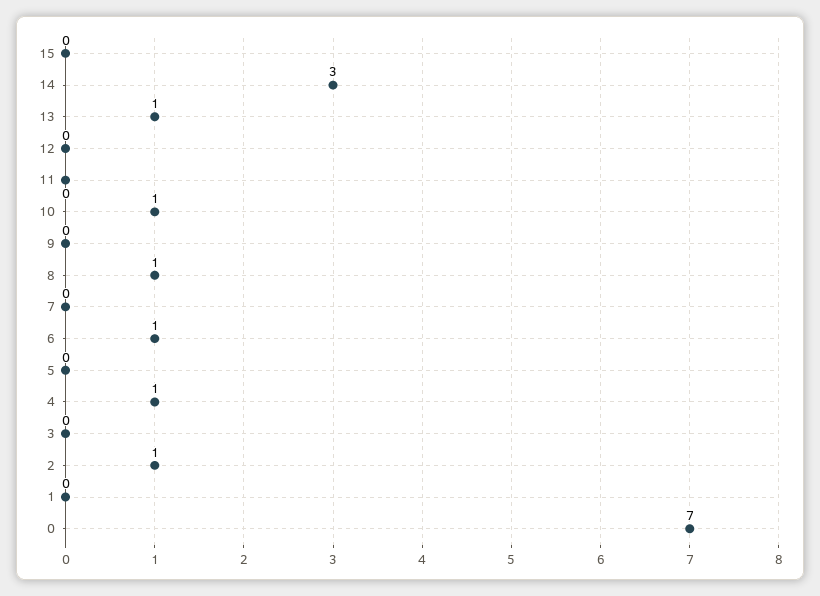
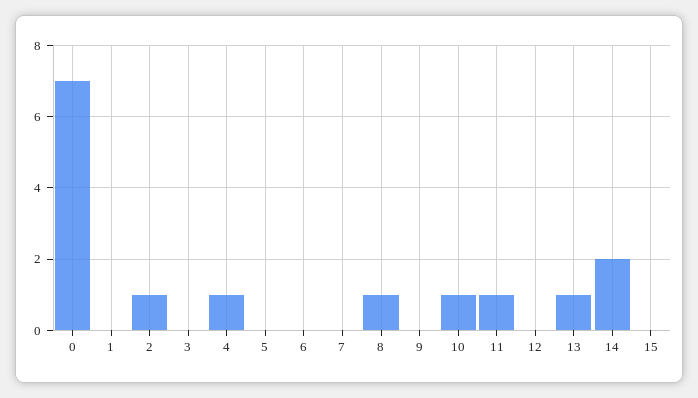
  {
    "15": 0,
-   "14": 3,
+   "14": 2,
    "13": 1,
    "12": 0,
-   "11": 0,
+   "11": 1,
    "10": 1,
    "9": 0,
    "8": 1,
    "7": 0,
-   "6": 1,
+   "6": 0,
    "5": 0,
    "4": 1,
    "3": 0,
    "2": 1,
    "1": 0,
    "0": 7
  }

